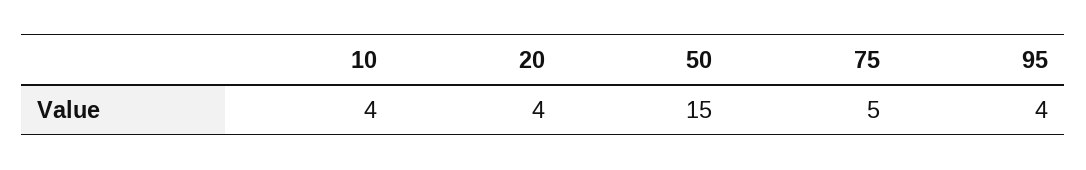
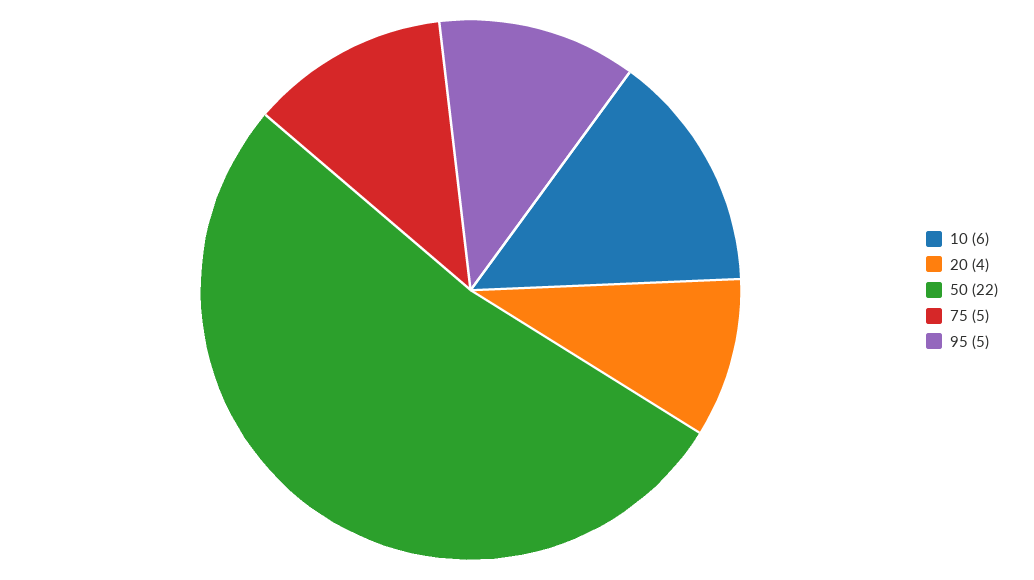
  {
-   "10": 4,
+   "10": 6,
    "20": 4,
-   "50": 15,
+   "50": 22,
    "75": 5,
-   "95": 4
+   "95": 5
  }

